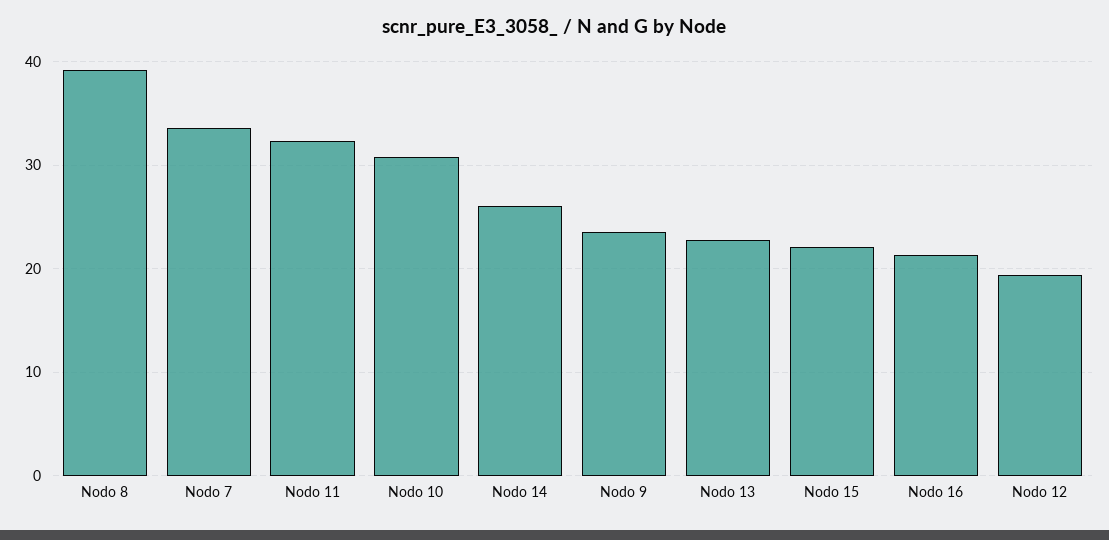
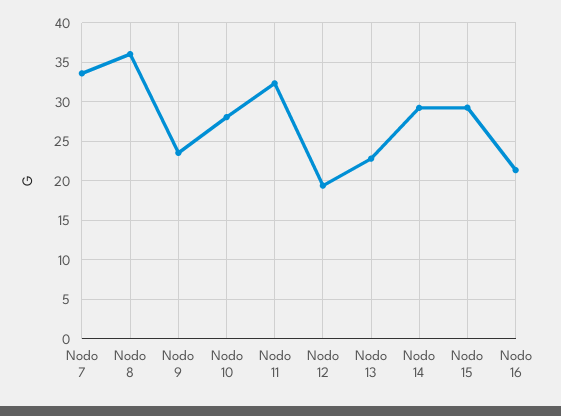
  {
-   "Nodo 8": 39,
+   "Nodo 8": 36,
    "Nodo 7": 34,
    "Nodo 11": 32,
-   "Nodo 10": 31,
+   "Nodo 10": 28,
-   "Nodo 14": 26,
+   "Nodo 14": 29,
    "Nodo 9": 24,
    "Nodo 13": 23,
-   "Nodo 15": 22,
+   "Nodo 15": 29,
    "Nodo 16": 21,
    "Nodo 12": 19
  }

